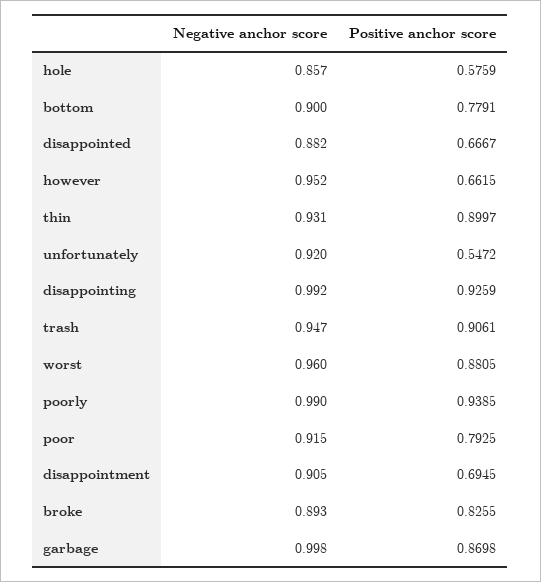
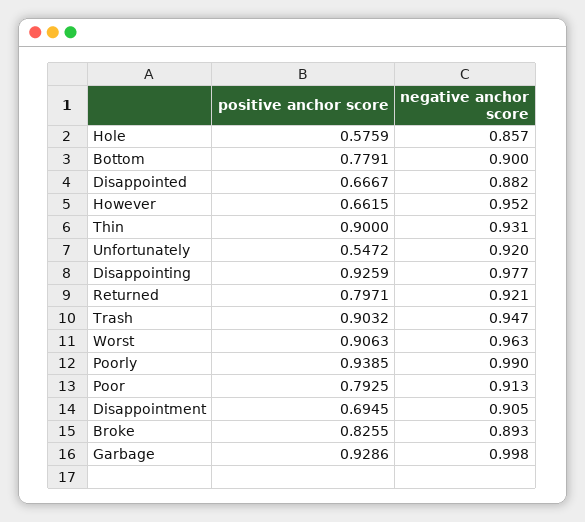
  {
    "Negative anchor score": {
      "hole": 0.857,
      "bottom": 0.9,
      "disappointed": 0.882,
      "however": 0.952,
      "thin": 0.931,
      "unfortunately": 0.92,
-     "disappointing": 0.992,
+     "disappointing": 0.977,
      "trash": 0.947,
-     "worst": 0.96,
+     "worst": 0.963,
      "poorly": 0.99,
-     "poor": 0.915,
+     "poor": 0.913,
      "disappointment": 0.905,
      "broke": 0.893,
-     "garbage": 0.998
+     "garbage": 0.998,
+     "Returned": 0.921
    },
    "Positive anchor score": {
      "hole": 0.5759,
      "bottom": 0.7791,
      "disappointed": 0.6667,
      "however": 0.6615,
-     "thin": 0.8997,
+     "thin": 0.9,
      "unfortunately": 0.5472,
      "disappointing": 0.9259,
-     "trash": 0.9061,
+     "trash": 0.9032,
-     "worst": 0.8805,
+     "worst": 0.9063,
      "poorly": 0.9385,
      "poor": 0.7925,
      "disappointment": 0.6945,
      "broke": 0.8255,
-     "garbage": 0.8698
+     "garbage": 0.9286,
+     "Returned": 0.7971
    }
  }

